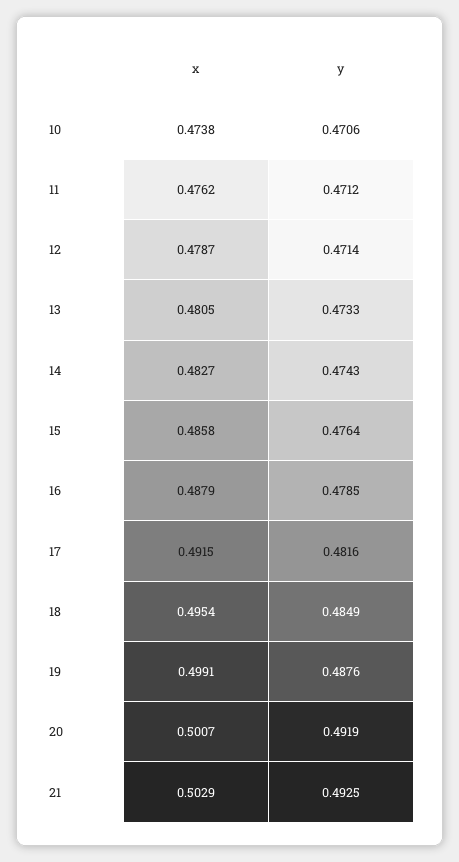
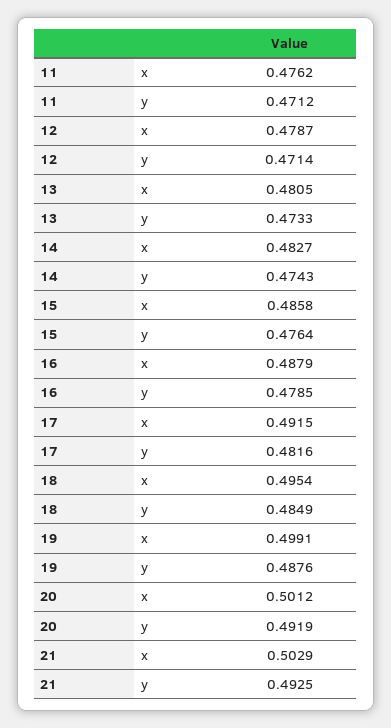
  {
    "x": {
-     "10": 0.4738,
      "11": 0.4762,
      "12": 0.4787,
      "13": 0.4805,
      "14": 0.4827,
      "15": 0.4858,
      "16": 0.4879,
      "17": 0.4915,
      "18": 0.4954,
      "19": 0.4991,
-     "20": 0.5007,
+     "20": 0.5012,
      "21": 0.5029
    },
    "y": {
-     "10": 0.4706,
      "11": 0.4712,
      "12": 0.4714,
      "13": 0.4733,
      "14": 0.4743,
      "15": 0.4764,
      "16": 0.4785,
      "17": 0.4816,
      "18": 0.4849,
      "19": 0.4876,
      "20": 0.4919,
      "21": 0.4925
    }
  }

